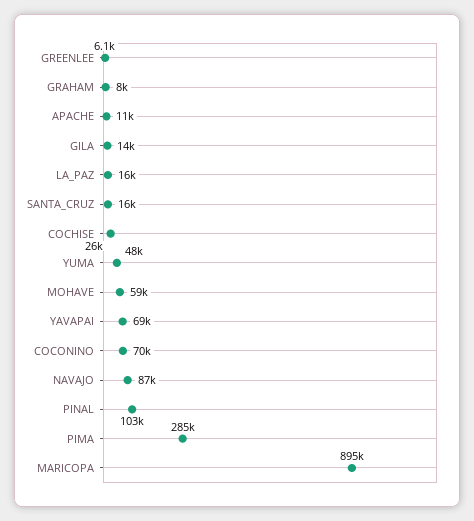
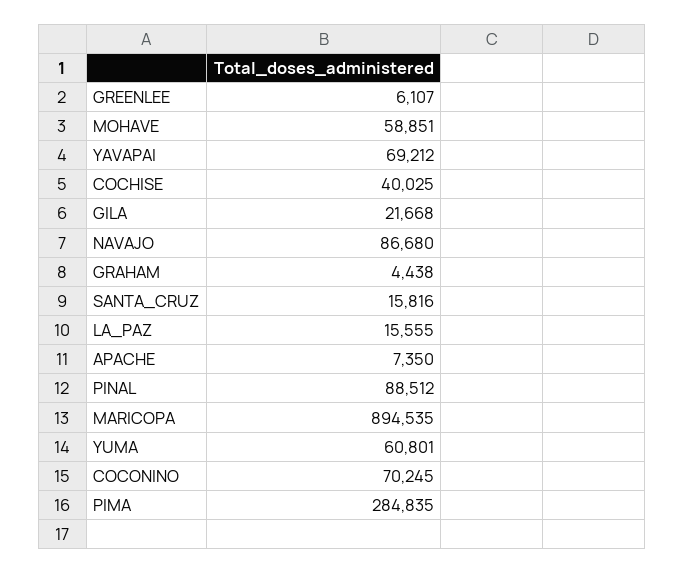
  {
    "GREENLEE": 6107,
-   "GRAHAM": 8000,
+   "GRAHAM": 4438,
-   "APACHE": 11000,
+   "APACHE": 7350,
-   "GILA": 14000,
+   "GILA": 21668,
    "LA_PAZ": 15555,
    "SANTA_CRUZ": 15816,
-   "COCHISE": 26000,
+   "COCHISE": 40025,
-   "YUMA": 48000,
+   "YUMA": 60801,
    "MOHAVE": 58851,
    "YAVAPAI": 69212,
    "COCONINO": 70245,
    "NAVAJO": 86680,
-   "PINAL": 103000,
+   "PINAL": 88512,
    "PIMA": 284835,
    "MARICOPA": 894535
  }

